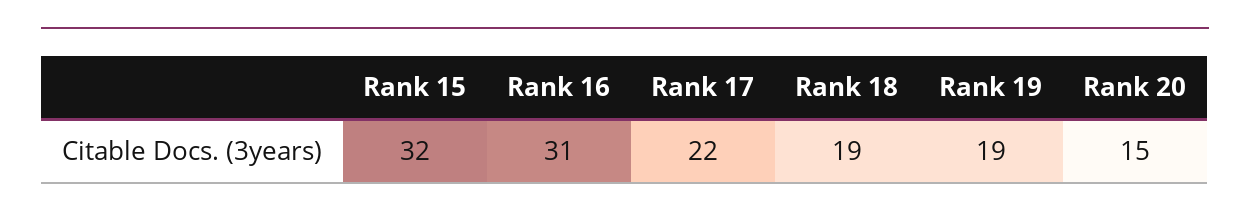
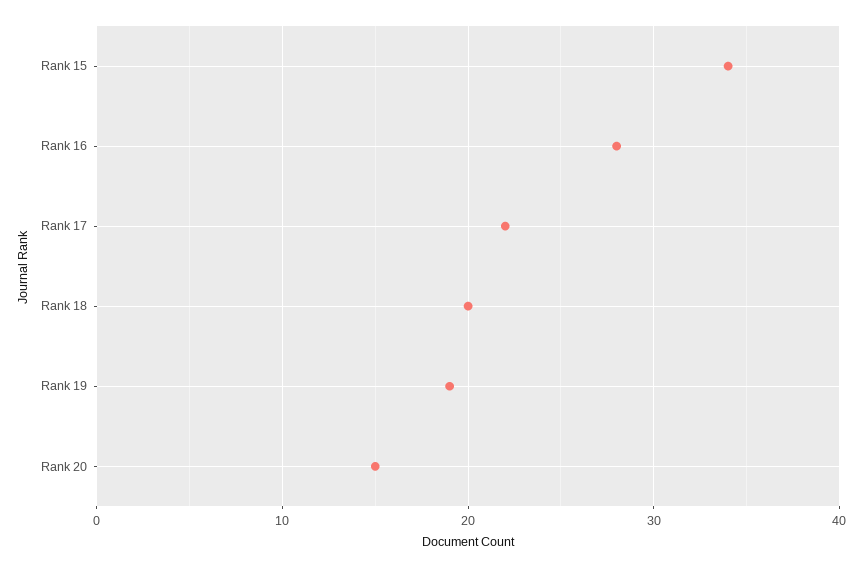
  {
-   "Rank 15": 32,
+   "Rank 15": 34,
-   "Rank 16": 31,
+   "Rank 16": 28,
    "Rank 17": 22,
-   "Rank 18": 19,
+   "Rank 18": 20,
    "Rank 19": 19,
    "Rank 20": 15
  }

